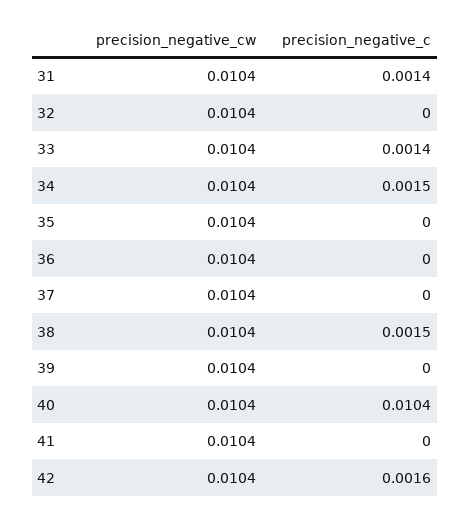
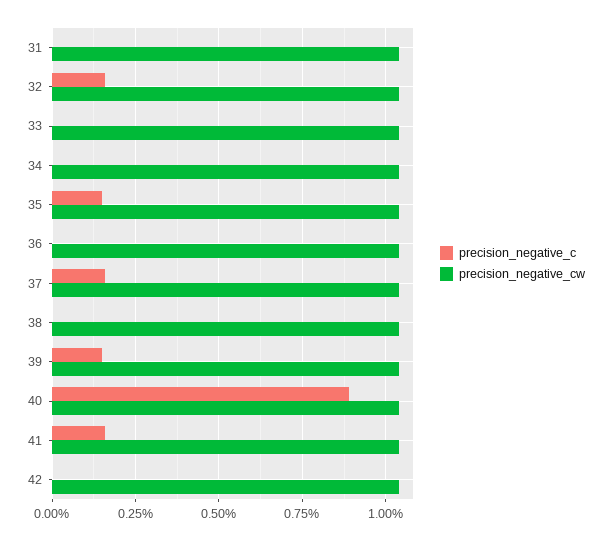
  {
    "precision_negative_cw": {
      "31": 0.0104,
      "32": 0.0104,
      "33": 0.0104,
      "34": 0.0104,
      "35": 0.0104,
      "36": 0.0104,
      "37": 0.0104,
      "38": 0.0104,
      "39": 0.0104,
      "40": 0.0104,
      "41": 0.0104,
      "42": 0.0104
    },
    "precision_negative_c": {
-     "31": 0.0014,
+     "31": 0,
-     "32": 0,
+     "32": 0.0015,
-     "33": 0.0014,
+     "33": 0,
-     "34": 0.0015,
+     "34": 0,
-     "35": 0,
+     "35": 0.0015,
      "36": 0,
-     "37": 0,
+     "37": 0.0015,
-     "38": 0.0015,
+     "38": 0,
-     "39": 0,
+     "39": 0.0015,
-     "40": 0.0104,
+     "40": 0.009,
-     "41": 0,
+     "41": 0.0015,
-     "42": 0.0016
+     "42": 0
    }
  }

